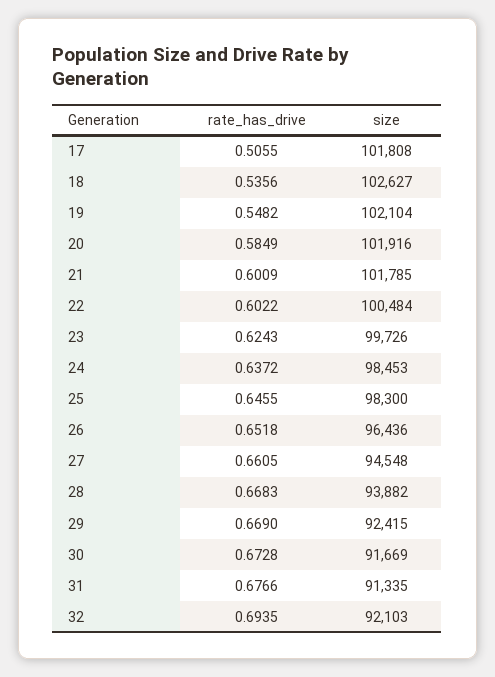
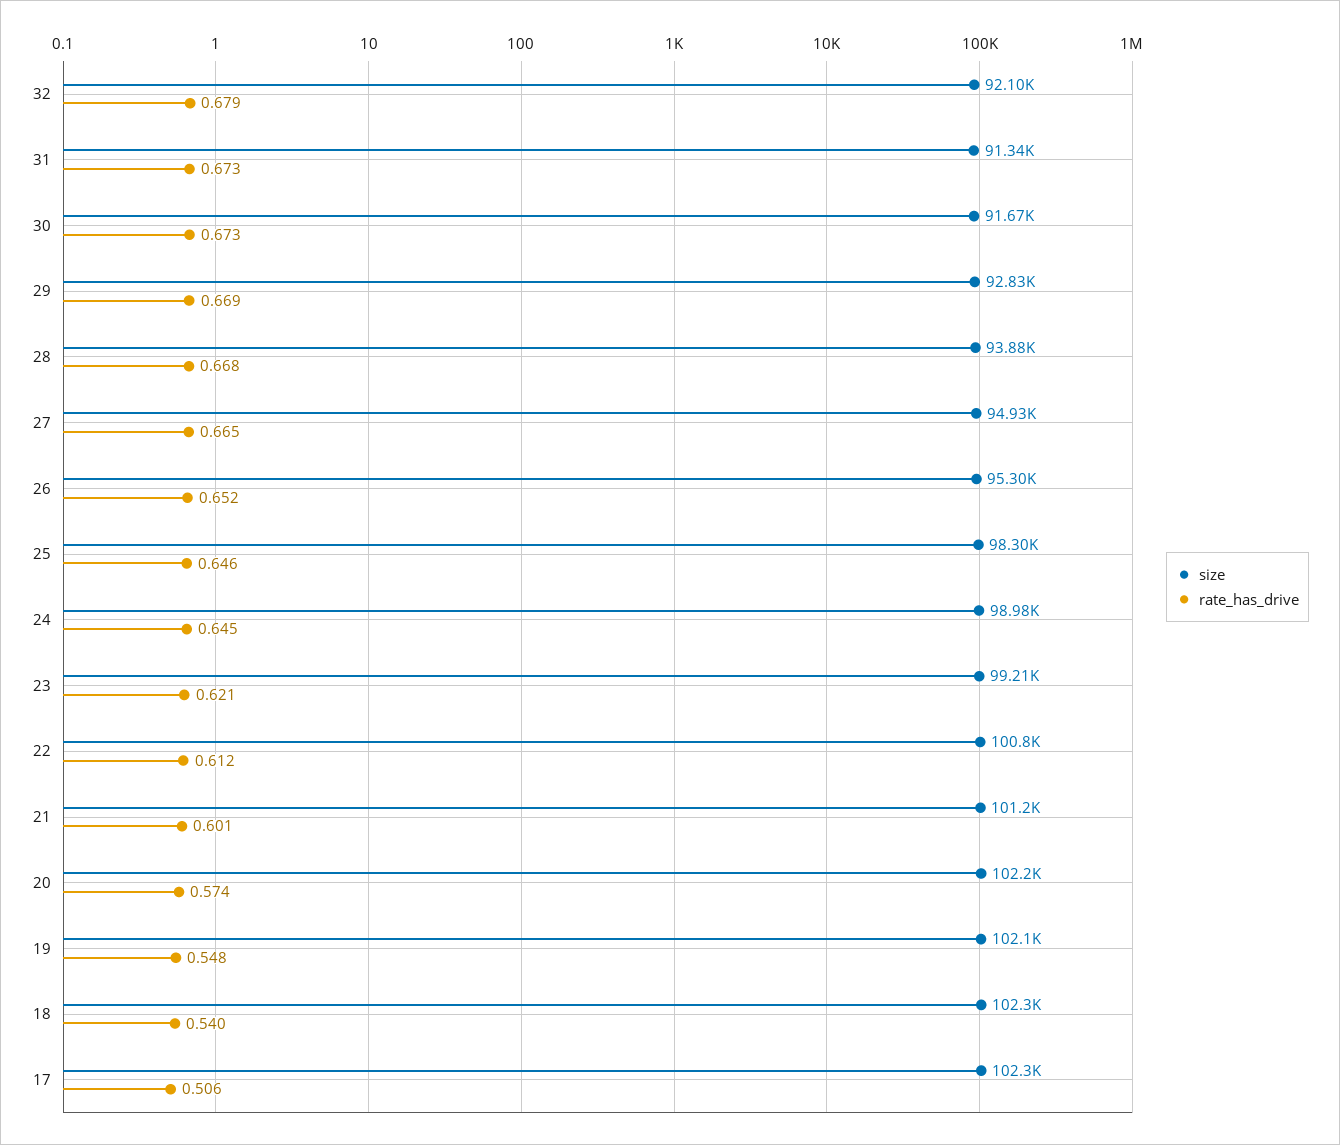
  {
    "rate_has_drive": {
      "17": 0.5055,
-     "18": 0.5356,
+     "18": 0.54,
      "19": 0.5482,
-     "20": 0.5849,
+     "20": 0.574,
      "21": 0.6009,
-     "22": 0.6022,
+     "22": 0.612,
-     "23": 0.6243,
+     "23": 0.621,
-     "24": 0.6372,
+     "24": 0.645,
      "25": 0.6455,
      "26": 0.6518,
-     "27": 0.6605,
+     "27": 0.665,
      "28": 0.6683,
      "29": 0.669,
      "30": 0.6728,
-     "31": 0.6766,
+     "31": 0.673,
-     "32": 0.6935
+     "32": 0.679
    },
    "size": {
-     "17": 101808,
+     "17": 102300,
-     "18": 102627,
+     "18": 102300,
      "19": 102104,
-     "20": 101916,
+     "20": 102200,
-     "21": 101785,
+     "21": 101200,
-     "22": 100484,
+     "22": 100800,
-     "23": 99726,
+     "23": 99210,
-     "24": 98453,
+     "24": 98980,
      "25": 98300,
-     "26": 96436,
+     "26": 95300,
-     "27": 94548,
+     "27": 94930,
      "28": 93882,
-     "29": 92415,
+     "29": 92830,
      "30": 91669,
      "31": 91335,
      "32": 92103
    }
  }

